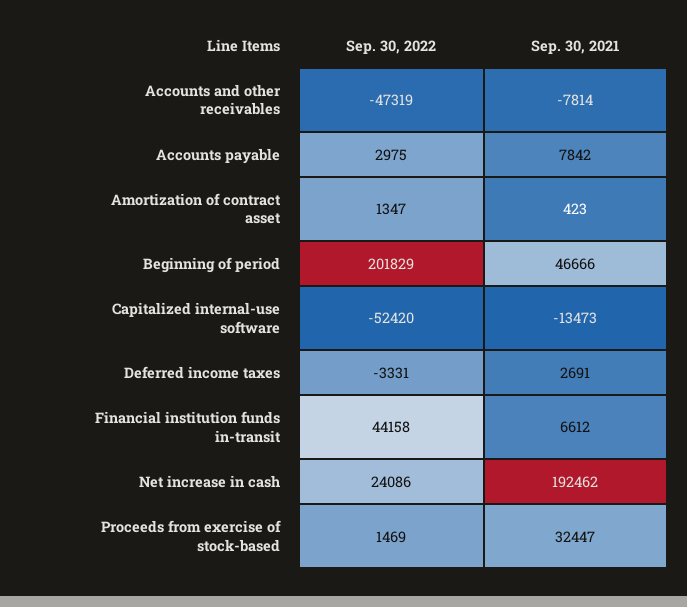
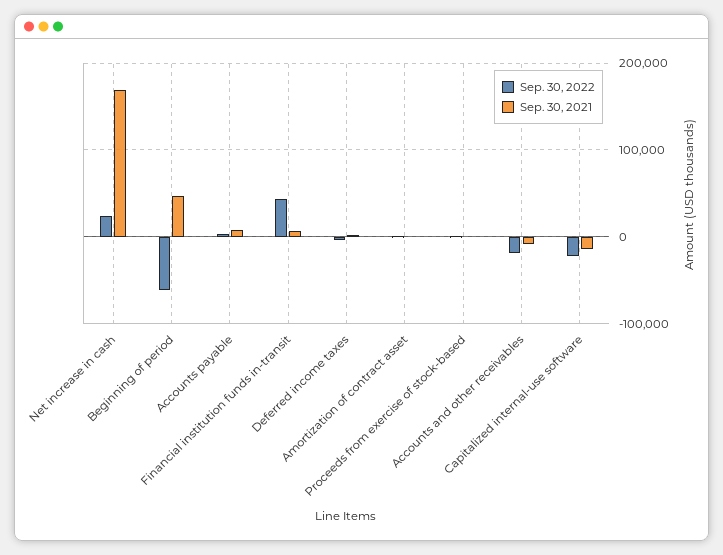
  {
    "Sep. 30, 2022": {
-     "Accounts and other receivables": -47319,
+     "Accounts and other receivables": -20000,
      "Accounts payable": 2975,
      "Amortization of contract asset": 1347,
-     "Beginning of period": 201829,
+     "Beginning of period": -60000,
-     "Capitalized internal-use software": -52420,
+     "Capitalized internal-use software": -20000,
      "Deferred income taxes": -3331,
      "Financial institution funds in-transit": 44158,
      "Net increase in cash": 24086,
      "Proceeds from exercise of stock-based": 1469
    },
    "Sep. 30, 2021": {
      "Accounts and other receivables": -7814,
      "Accounts payable": 7842,
      "Amortization of contract asset": 423,
      "Beginning of period": 46666,
      "Capitalized internal-use software": -13473,
      "Deferred income taxes": 2691,
      "Financial institution funds in-transit": 6612,
-     "Net increase in cash": 192462,
+     "Net increase in cash": 170000,
-     "Proceeds from exercise of stock-based": 32447
+     "Proceeds from exercise of stock-based": 0
    }
  }

